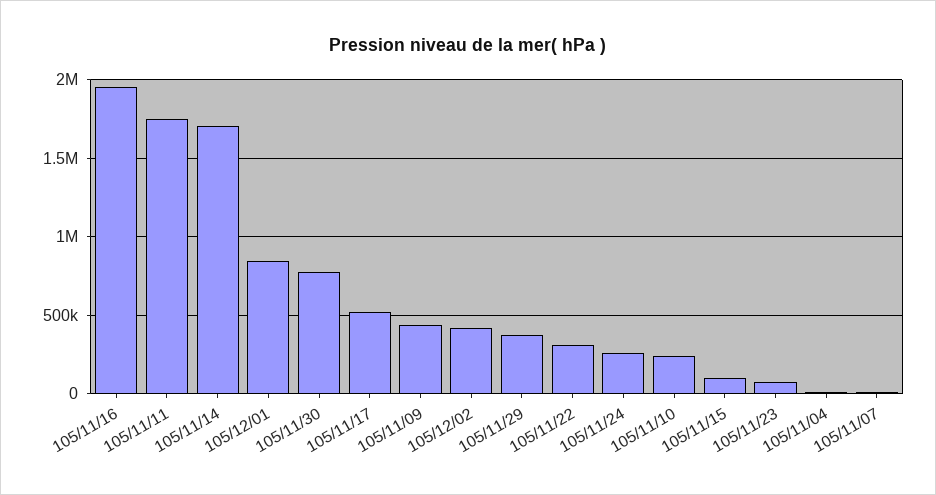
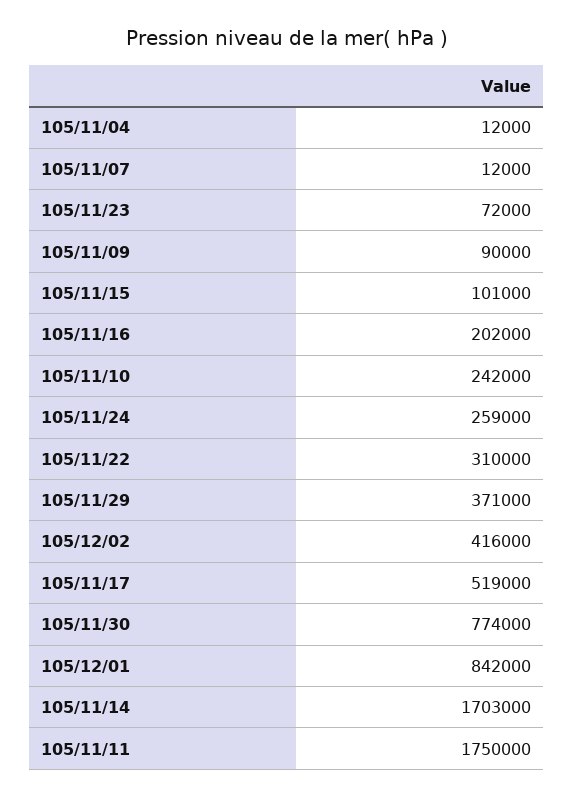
  {
-   "105/11/16": 1950000,
+   "105/11/16": 202000,
    "105/11/11": 1750000,
    "105/11/14": 1703000,
    "105/12/01": 842000,
    "105/11/30": 774000,
    "105/11/17": 519000,
-   "105/11/09": 450000,
+   "105/11/09": 90000,
    "105/12/02": 416000,
    "105/11/29": 371000,
    "105/11/22": 310000,
    "105/11/24": 259000,
    "105/11/10": 242000,
    "105/11/15": 101000,
    "105/11/23": 72000,
    "105/11/04": 12000,
    "105/11/07": 12000
  }

